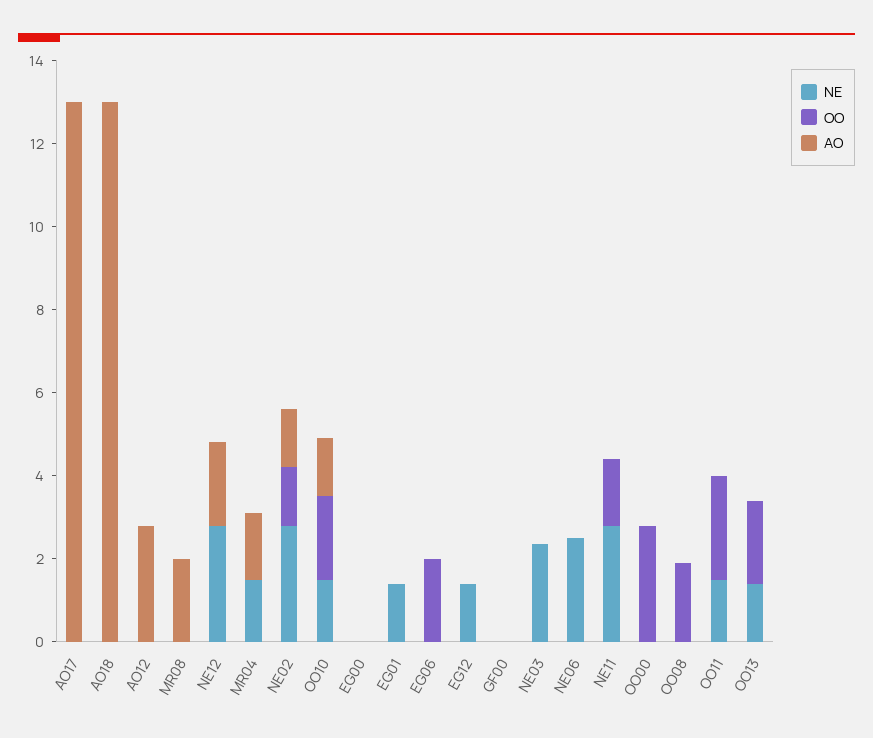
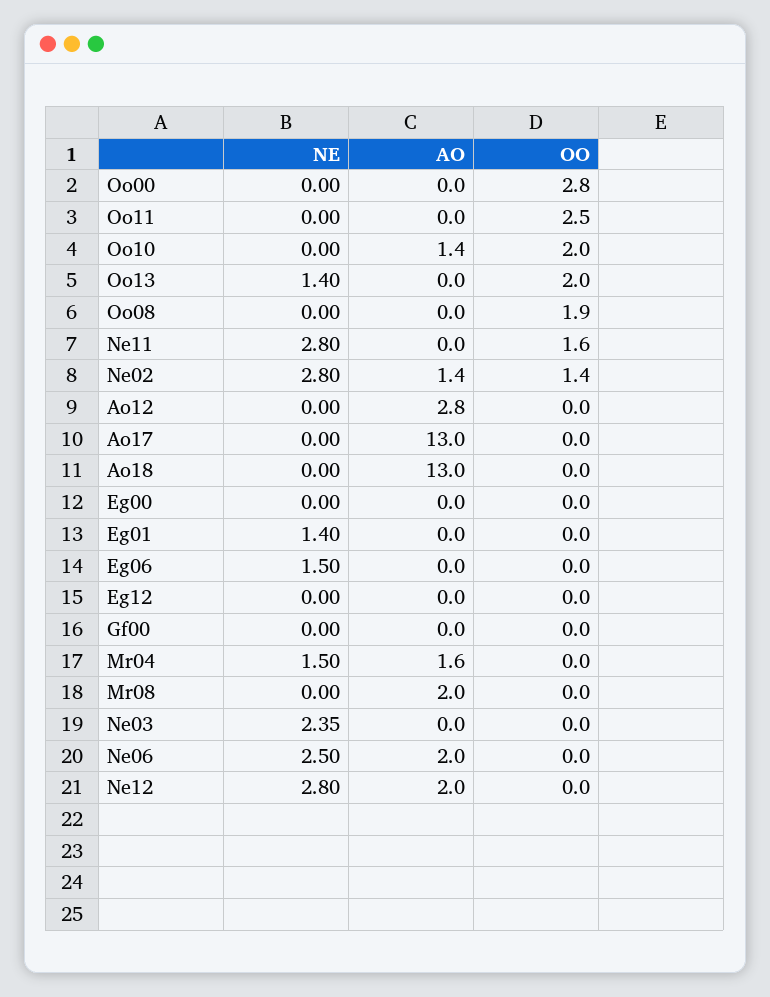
  {
    "NE": {
      "AO17": 0,
      "AO18": 0,
      "AO12": 0,
      "MR08": 0,
      "NE12": 2.8,
      "MR04": 1.5,
      "NE02": 2.8,
-     "OO10": 1.5,
+     "OO10": 0,
      "EG00": 0,
      "EG01": 1.4,
-     "EG06": 0,
+     "EG06": 1.5,
-     "EG12": 1.5,
+     "EG12": 0,
      "GF00": 0,
      "NE03": 2.35,
      "NE06": 2.5,
      "NE11": 2.8,
      "OO00": 0,
      "OO08": 0,
-     "OO11": 1.5,
+     "OO11": 0,
      "OO13": 1.4
    },
    "OO": {
      "AO17": 0,
      "AO18": 0,
      "AO12": 0,
      "MR08": 0,
      "NE12": 0,
      "MR04": 0,
      "NE02": 1.4,
      "OO10": 2,
      "EG00": 0,
      "EG01": 0,
-     "EG06": 2,
+     "EG06": 0,
      "EG12": 0,
      "GF00": 0,
      "NE03": 0,
      "NE06": 0,
      "NE11": 1.6,
      "OO00": 2.8,
      "OO08": 1.9,
      "OO11": 2.5,
      "OO13": 2
    },
    "AO": {
      "AO17": 13,
      "AO18": 13,
      "AO12": 2.8,
      "MR08": 2,
      "NE12": 2,
      "MR04": 1.6,
      "NE02": 1.4,
      "OO10": 1.4,
      "EG00": 0,
      "EG01": 0,
      "EG06": 0,
      "EG12": 0,
      "GF00": 0,
      "NE03": 0,
-     "NE06": 0,
+     "NE06": 2,
      "NE11": 0,
      "OO00": 0,
      "OO08": 0,
      "OO11": 0,
      "OO13": 0
    }
  }

